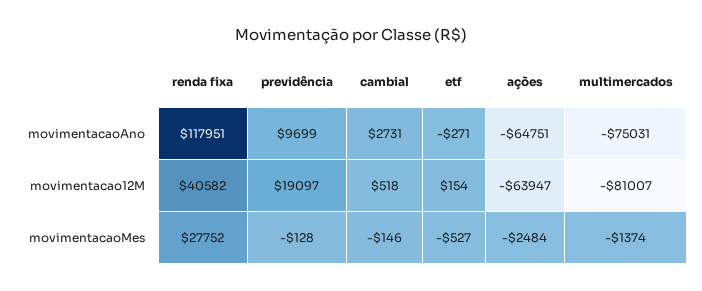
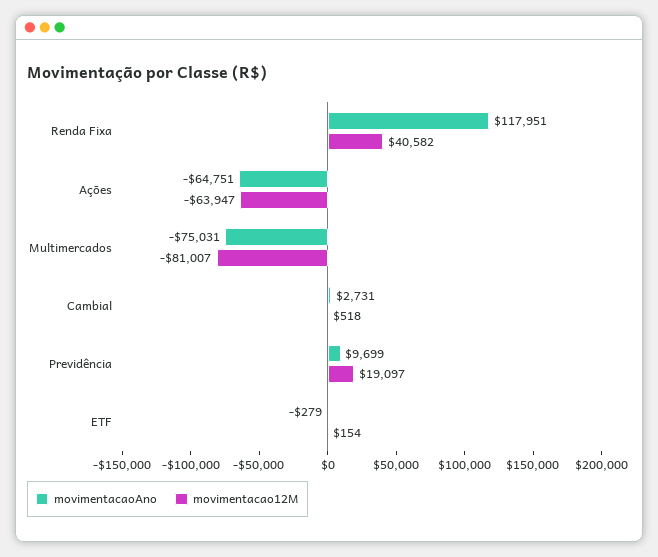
  {
    "movimentacaoAno": {
      "renda fixa": 117951,
      "previdência": 9699,
      "cambial": 2731,
-     "etf": -271,
+     "etf": -279,
      "ações": -64751,
      "multimercados": -75031
    },
    "movimentacao12M": {
      "renda fixa": 40582,
      "previdência": 19097,
      "cambial": 518,
      "etf": 154,
      "ações": -63947,
      "multimercados": -81007
-   },
+   }
-   "movimentacaoMes": {
-     "renda fixa": 27752,
-     "previdência": -128,
-     "cambial": -146,
-     "etf": -527,
-     "ações": -2484,
-     "multimercados": -1374
-   }
  }

